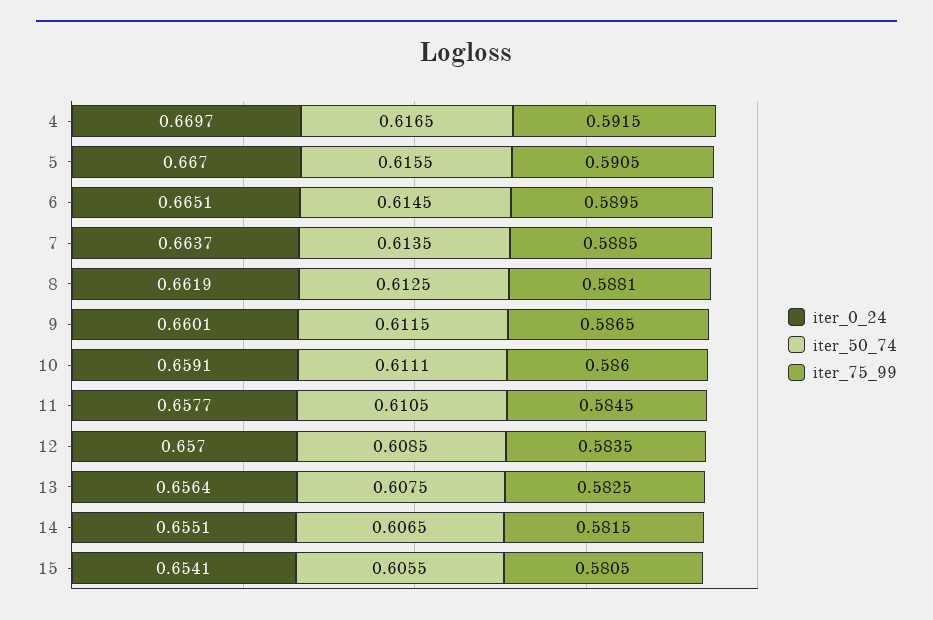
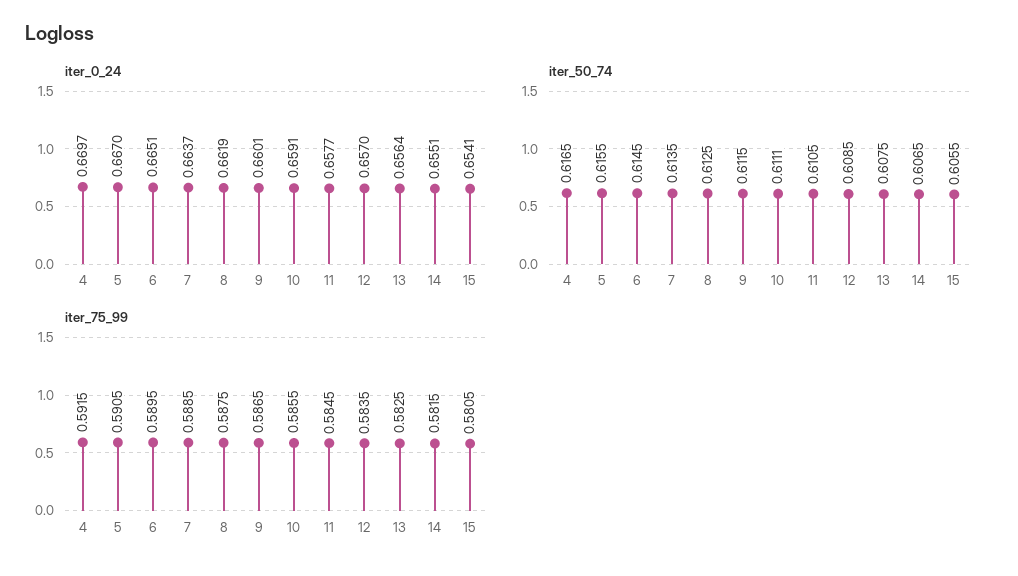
  {
    "iter_0_24": {
      "4": 0.6697,
      "5": 0.667,
      "6": 0.6651,
      "7": 0.6637,
      "8": 0.6619,
      "9": 0.6601,
      "10": 0.6591,
      "11": 0.6577,
      "12": 0.657,
      "13": 0.6564,
      "14": 0.6551,
      "15": 0.6541
    },
    "iter_50_74": {
      "4": 0.6165,
      "5": 0.6155,
      "6": 0.6145,
      "7": 0.6135,
      "8": 0.6125,
      "9": 0.6115,
      "10": 0.6111,
      "11": 0.6105,
      "12": 0.6085,
      "13": 0.6075,
      "14": 0.6065,
      "15": 0.6055
    },
    "iter_75_99": {
      "4": 0.5915,
      "5": 0.5905,
      "6": 0.5895,
      "7": 0.5885,
-     "8": 0.5881,
+     "8": 0.5875,
      "9": 0.5865,
-     "10": 0.586,
+     "10": 0.5855,
      "11": 0.5845,
      "12": 0.5835,
      "13": 0.5825,
      "14": 0.5815,
      "15": 0.5805
    }
  }

